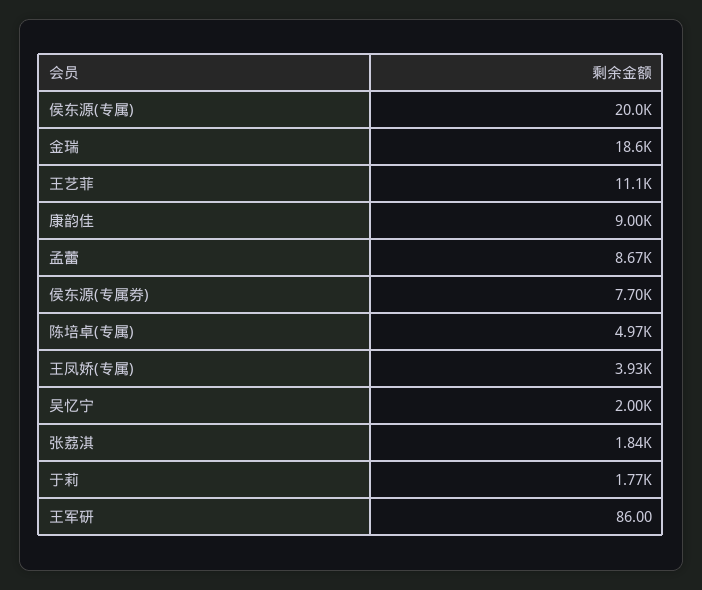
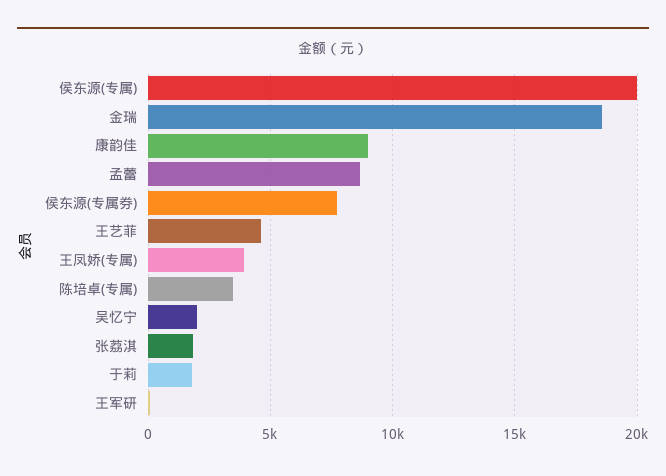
  {
    "侯东源(专属)": 20000,
    "金瑞": 18600,
-   "王艺菲": 11100,
+   "王艺菲": 4500,
    "康韵佳": 9000,
    "孟蕾": 8670,
    "侯东源(专属券)": 7700,
-   "陈培卓(专属)": 4970,
+   "陈培卓(专属)": 3500,
    "王凤娇(专属)": 3930,
    "吴忆宁": 2000,
    "张荔淇": 1840,
    "于莉": 1770,
    "王军研": 86
  }

